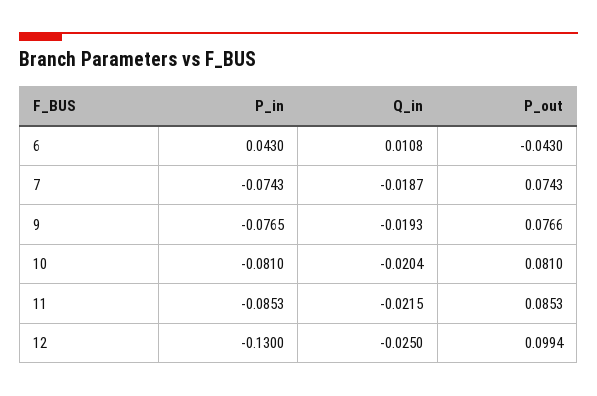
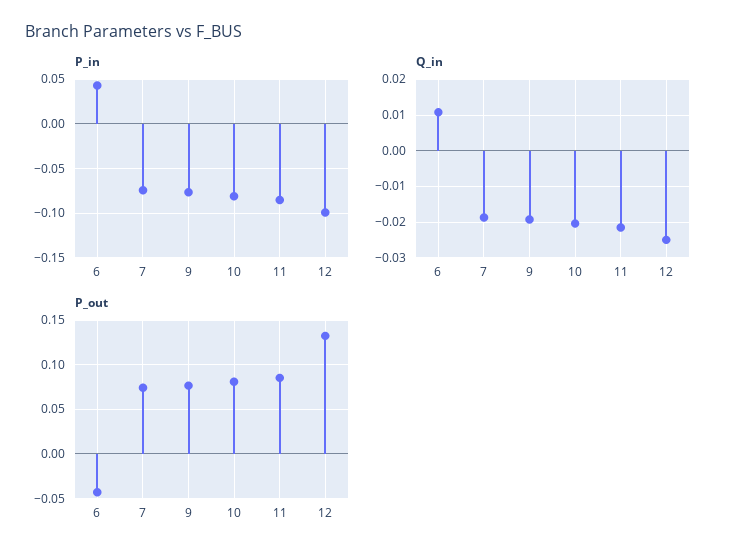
  {
    "P_in": {
      "6": 0.043,
      "7": -0.0743,
      "9": -0.0765,
      "10": -0.081,
      "11": -0.0853,
-     "12": -0.13
+     "12": -0.1
    },
    "Q_in": {
      "6": 0.0108,
      "7": -0.0187,
      "9": -0.0193,
      "10": -0.0204,
      "11": -0.0215,
      "12": -0.025
    },
    "P_out": {
      "6": -0.043,
      "7": 0.0743,
      "9": 0.0766,
      "10": 0.081,
      "11": 0.0853,
-     "12": 0.0994
+     "12": 0.13
    }
  }

